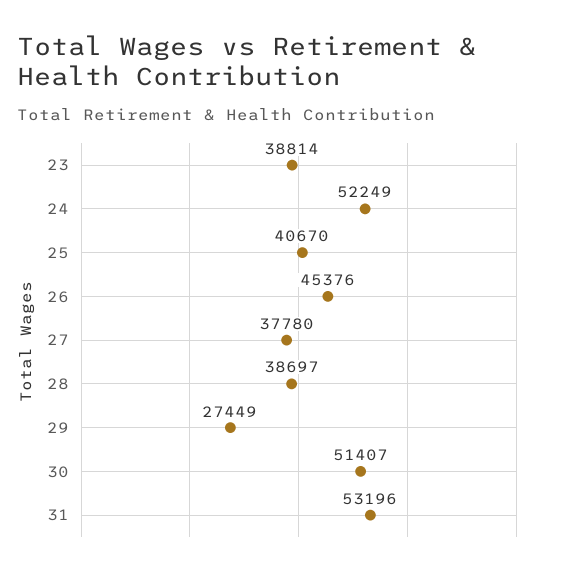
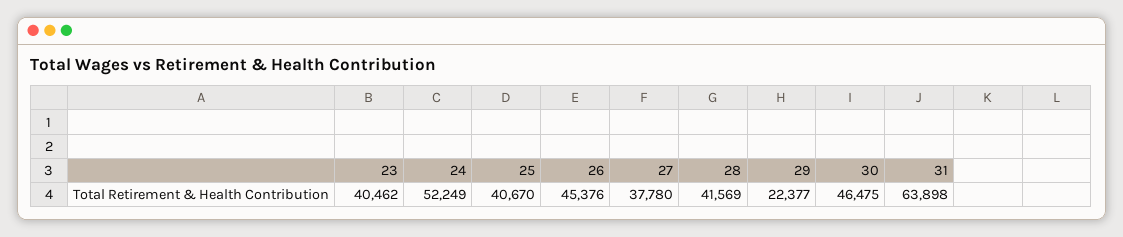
  {
-   "23": 38814,
+   "23": 40462,
    "24": 52249,
    "25": 40670,
    "26": 45376,
    "27": 37780,
-   "28": 38697,
+   "28": 41569,
-   "29": 27449,
+   "29": 22377,
-   "30": 51407,
+   "30": 46475,
-   "31": 53196
+   "31": 63898
  }

